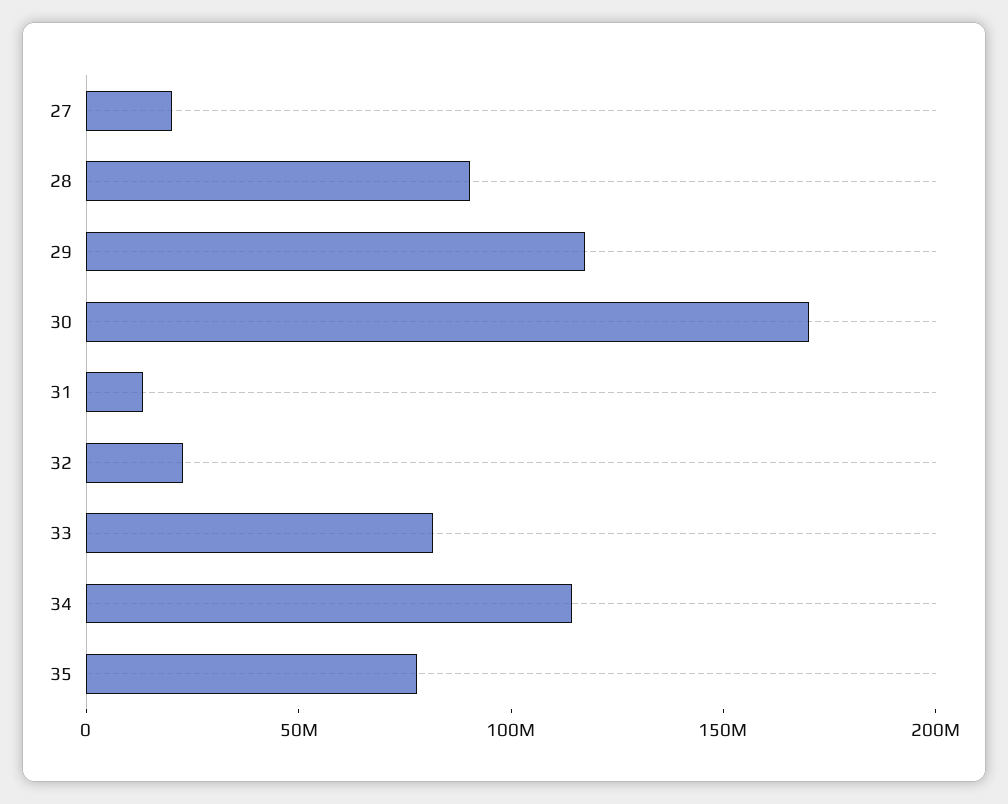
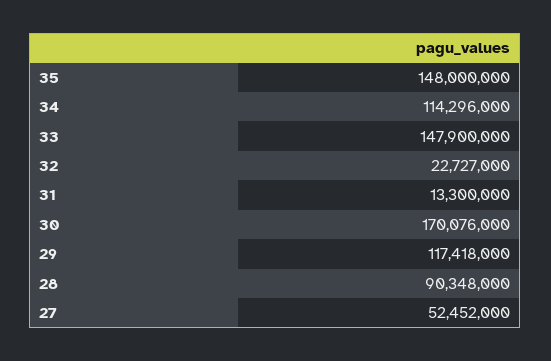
  {
-   "27": 20000000,
+   "27": 52452000,
    "28": 90348000,
    "29": 117418000,
    "30": 170076000,
    "31": 13300000,
    "32": 22727000,
-   "33": 80000000,
+   "33": 147900000,
    "34": 114296000,
-   "35": 80000000
+   "35": 148000000
  }

